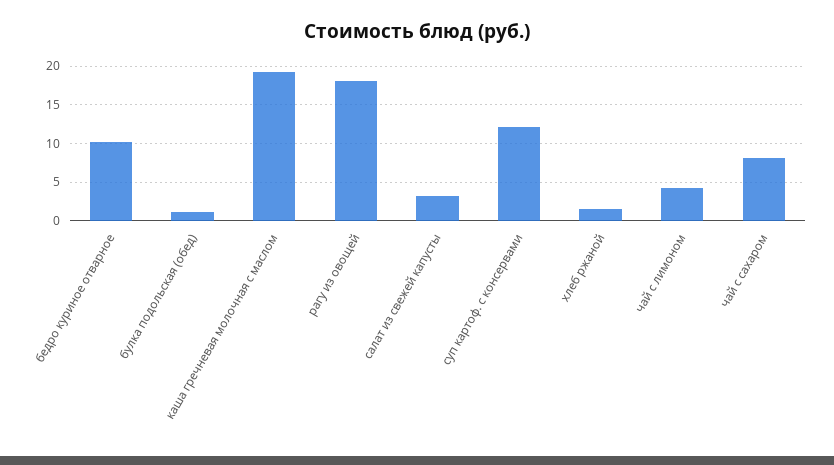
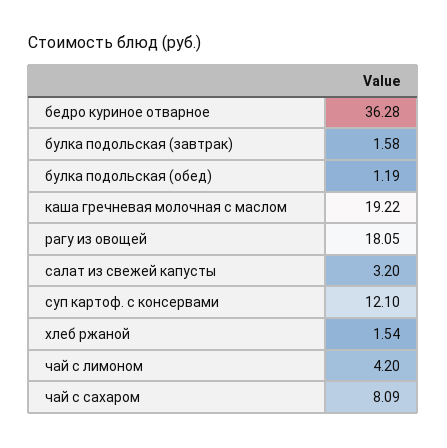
  {
-   "бедро куриное отварное": 10,
+   "бедро куриное отварное": 36.28,
    "булка подольская (обед)": 1.19,
    "каша гречневая молочная с маслом": 19.22,
    "рагу из овощей": 18.05,
    "салат из свежей капусты": 3.2,
    "суп картоф. с консервами": 12.1,
    "хлеб ржаной": 1.54,
    "чай с лимоном": 4.2,
-   "чай с сахаром": 8.09
+   "чай с сахаром": 8.09,
+   "булка подольская (завтрак)": 1.58
  }

